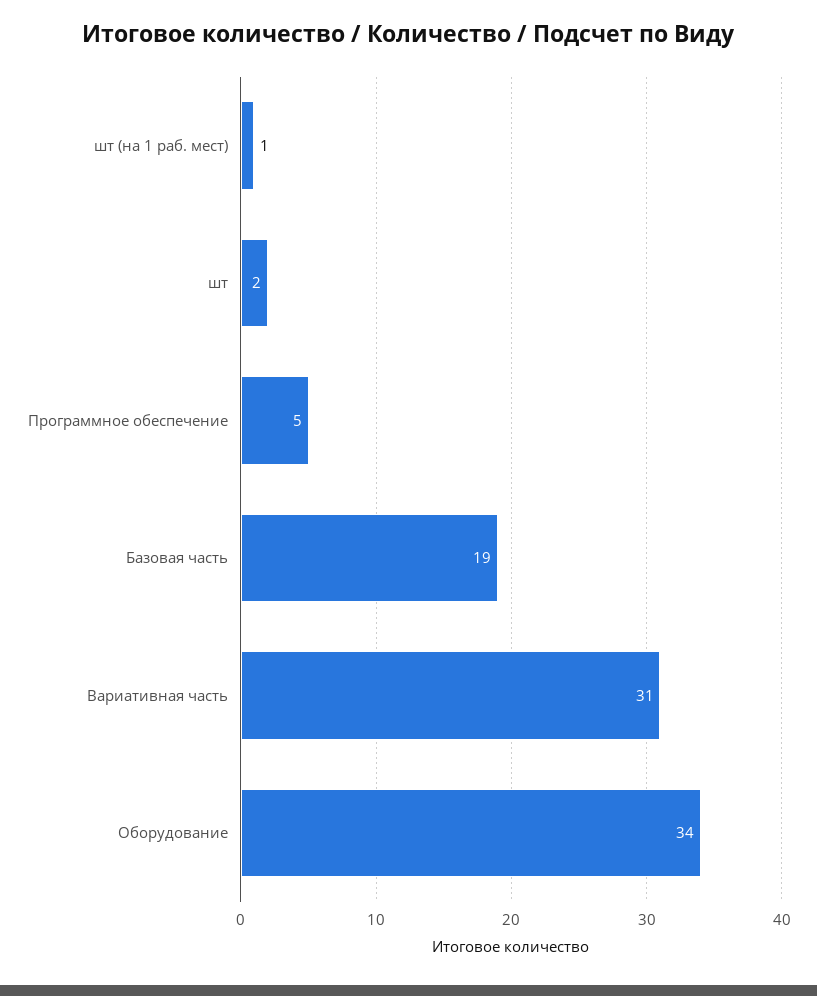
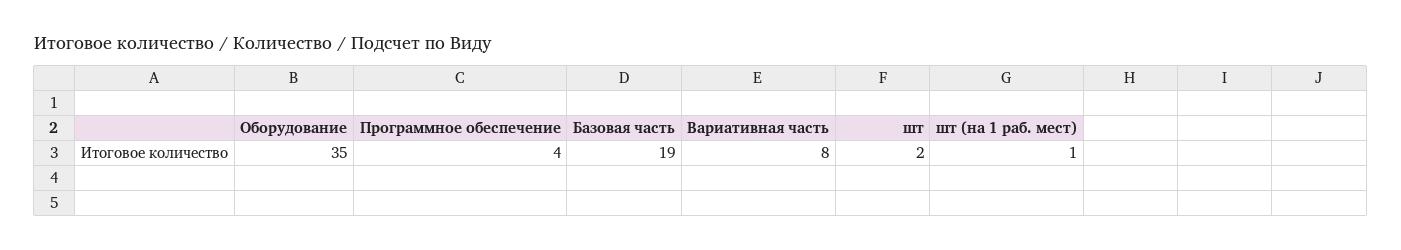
  {
    "шт (на 1 раб. мест)": 1,
    "шт": 2,
-   "Программное обеспечение": 5,
+   "Программное обеспечение": 4,
    "Базовая часть": 19,
-   "Вариативная часть": 31,
+   "Вариативная часть": 8,
-   "Оборудование": 34
+   "Оборудование": 35
  }

